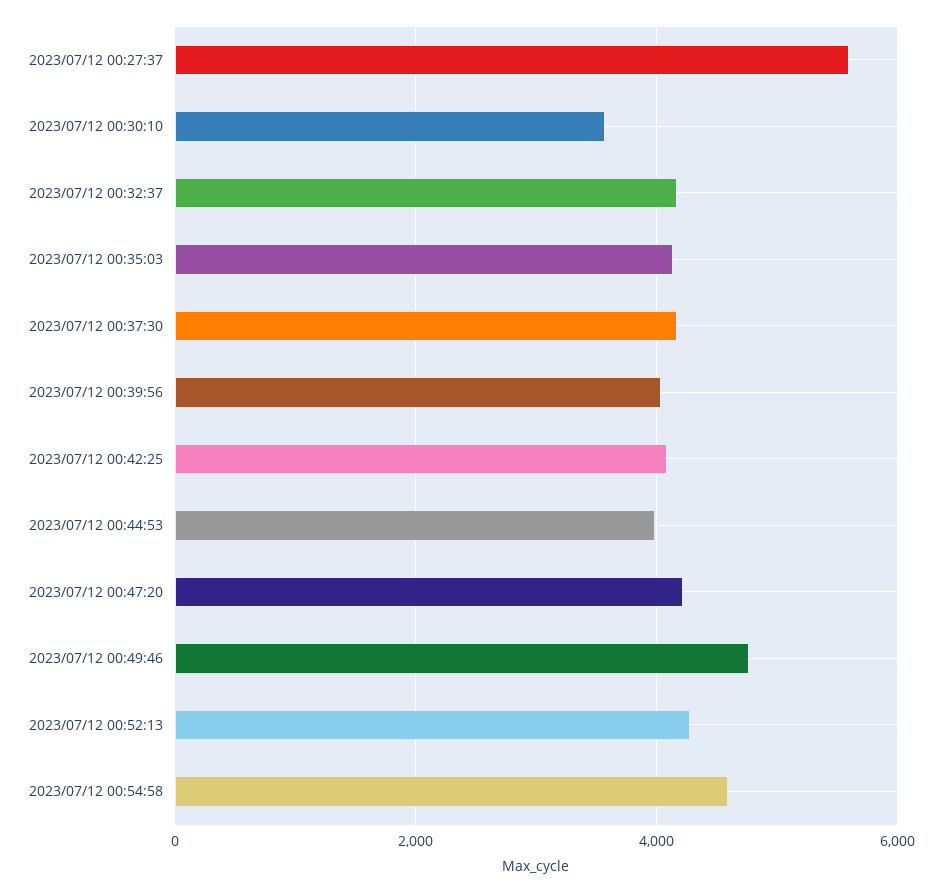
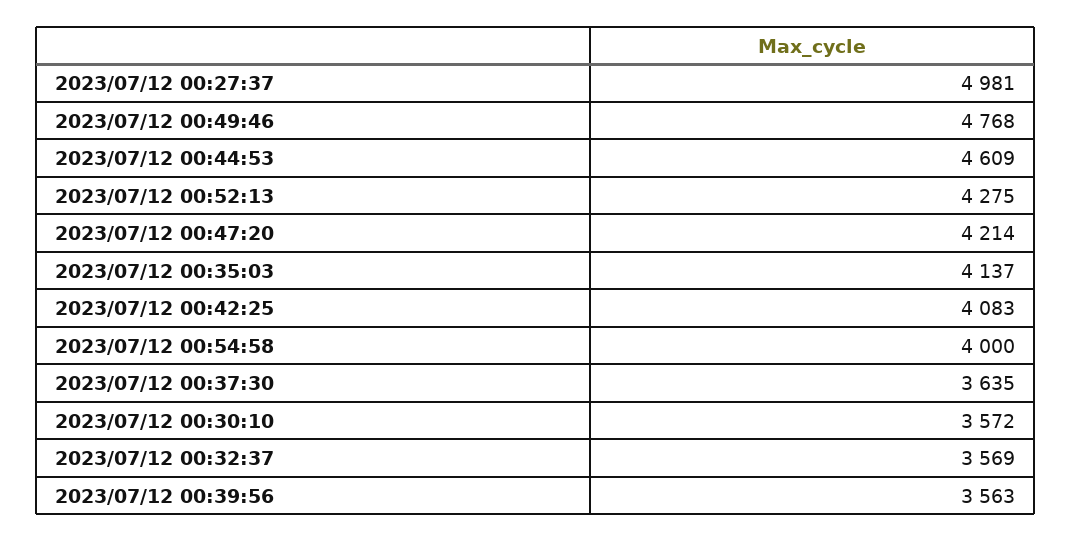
  {
-   "2023/07/12 00:27:37": 5600,
+   "2023/07/12 00:27:37": 4981,
    "2023/07/12 00:30:10": 3572,
-   "2023/07/12 00:32:37": 4200,
+   "2023/07/12 00:32:37": 3569,
    "2023/07/12 00:35:03": 4137,
-   "2023/07/12 00:37:30": 4200,
+   "2023/07/12 00:37:30": 3635,
-   "2023/07/12 00:39:56": 4000,
+   "2023/07/12 00:39:56": 3563,
    "2023/07/12 00:42:25": 4083,
-   "2023/07/12 00:44:53": 4000,
+   "2023/07/12 00:44:53": 4609,
    "2023/07/12 00:47:20": 4214,
    "2023/07/12 00:49:46": 4768,
    "2023/07/12 00:52:13": 4275,
-   "2023/07/12 00:54:58": 4600
+   "2023/07/12 00:54:58": 4000
  }

